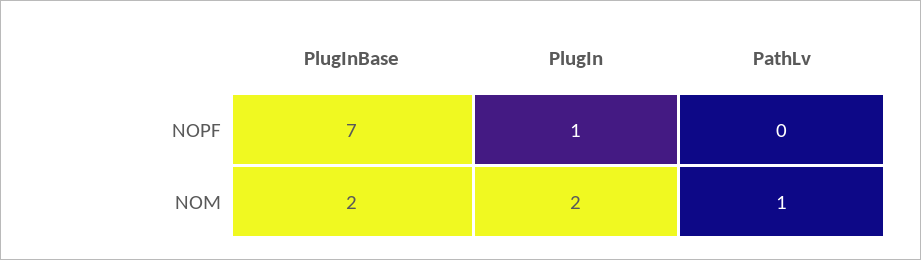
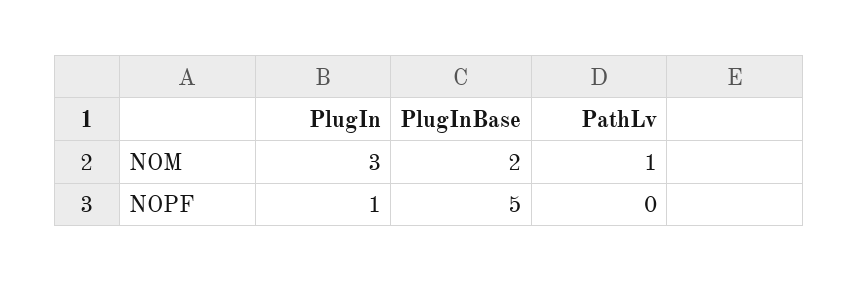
  {
    "PlugInBase": {
-     "NOPF": 7,
+     "NOPF": 5,
      "NOM": 2
    },
    "PlugIn": {
      "NOPF": 1,
-     "NOM": 2
+     "NOM": 3
    },
    "PathLv": {
      "NOPF": 0,
      "NOM": 1
    }
  }

